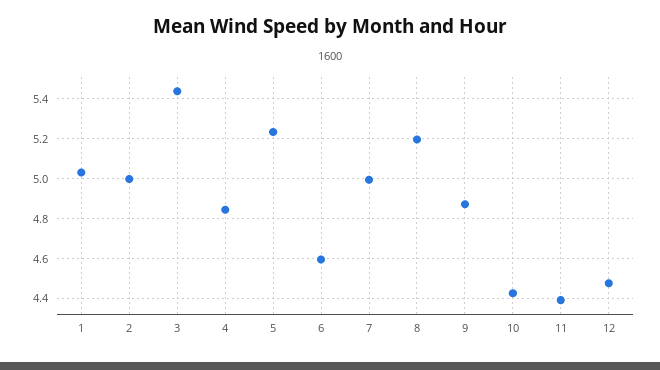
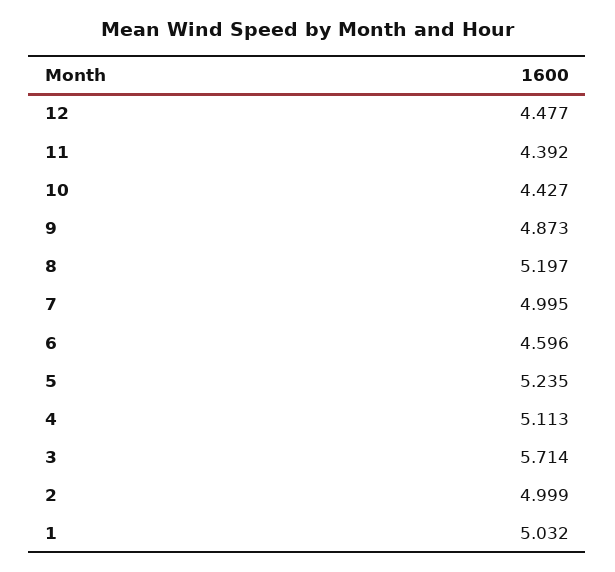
  {
    "1": 5.032,
    "2": 4.999,
-   "3": 5.45,
+   "3": 5.714,
-   "4": 4.85,
+   "4": 5.113,
    "5": 5.235,
    "6": 4.596,
    "7": 4.995,
    "8": 5.197,
    "9": 4.873,
    "10": 4.427,
    "11": 4.392,
    "12": 4.477
  }

